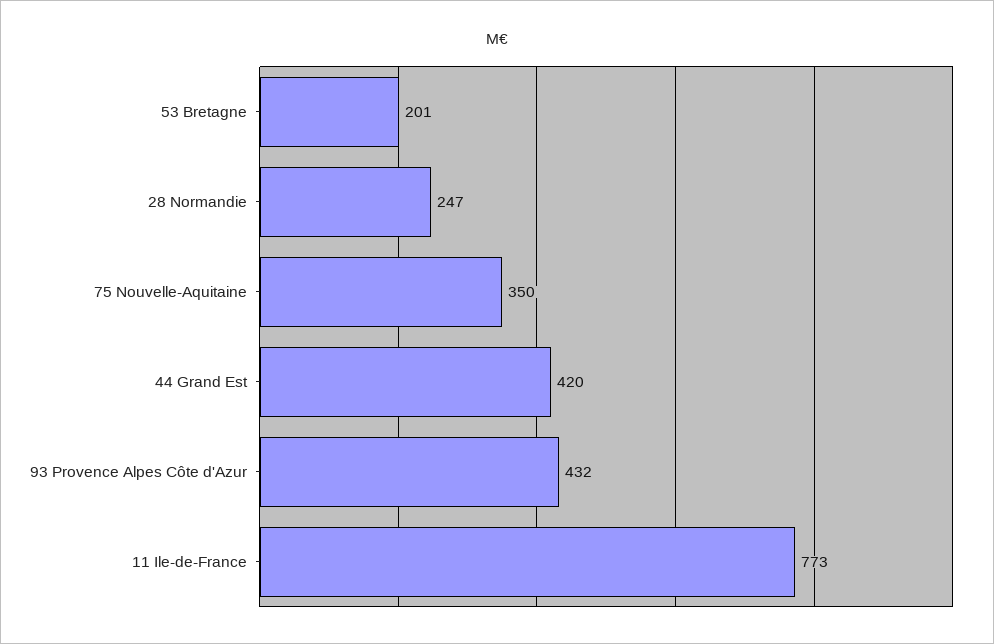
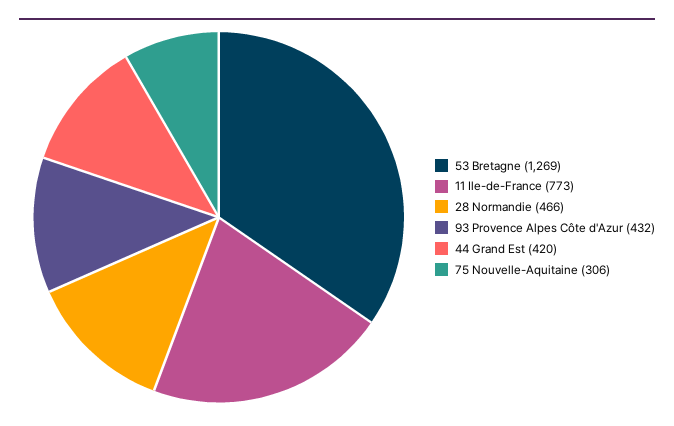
  {
-   "53 Bretagne": 201,
+   "53 Bretagne": 1269,
-   "28 Normandie": 247,
+   "28 Normandie": 466,
-   "75 Nouvelle-Aquitaine": 350,
+   "75 Nouvelle-Aquitaine": 306,
    "44 Grand Est": 420,
    "93 Provence Alpes Côte d'Azur": 432,
    "11 Ile-de-France": 773
  }

